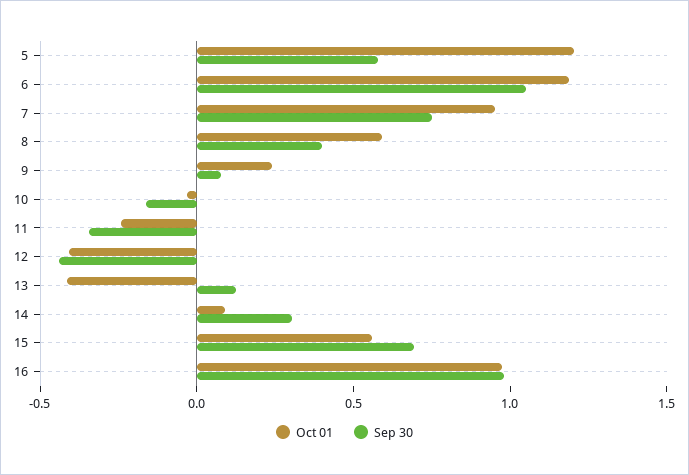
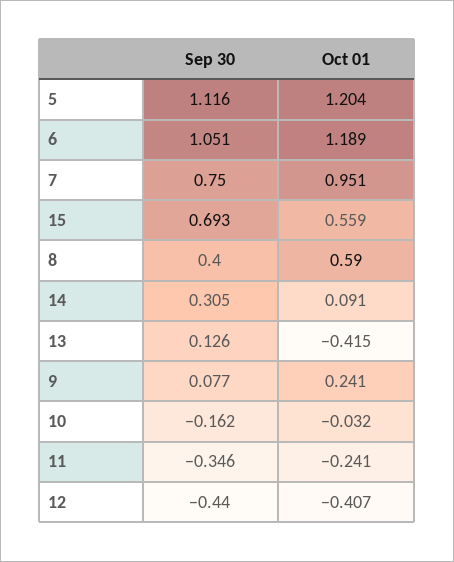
  {
    "Oct 01": {
      "5": 1.204,
      "6": 1.189,
      "7": 0.951,
      "8": 0.59,
      "9": 0.241,
      "10": -0.032,
      "11": -0.241,
      "12": -0.407,
      "13": -0.415,
      "14": 0.091,
-     "15": 0.559,
+     "15": 0.559
-     "16": 1
    },
    "Sep 30": {
-     "5": 0.6,
+     "5": 1.116,
      "6": 1.051,
      "7": 0.75,
      "8": 0.4,
      "9": 0.077,
      "10": -0.162,
      "11": -0.346,
      "12": -0.44,
      "13": 0.126,
      "14": 0.305,
-     "15": 0.693,
+     "15": 0.693
-     "16": 1
    }
  }

